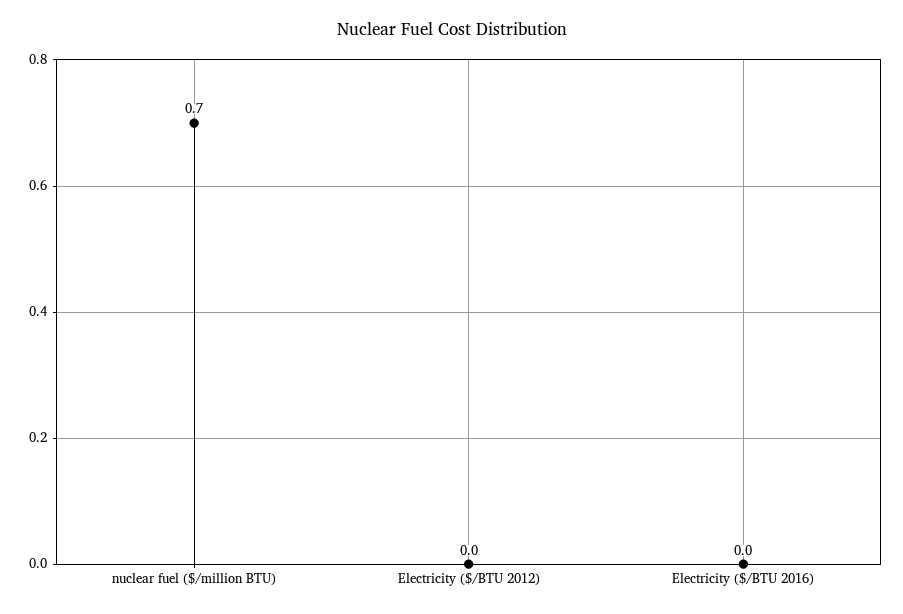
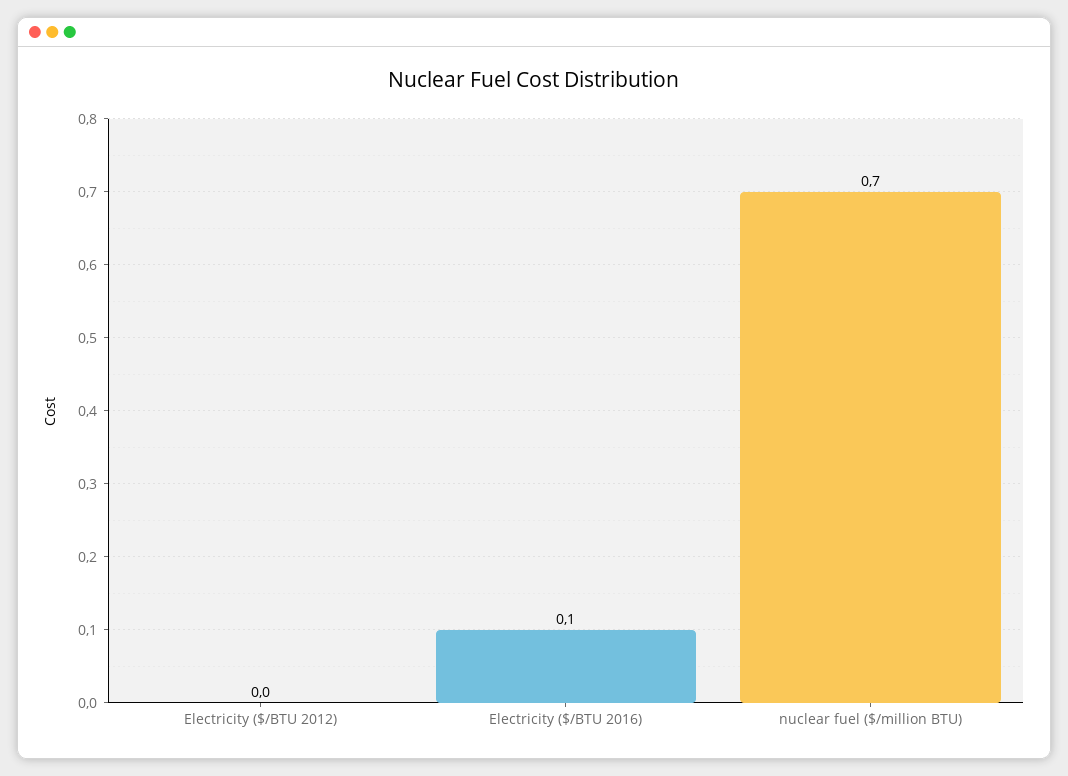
  {
    "nuclear fuel ($/million BTU)": 0.7,
    "Electricity ($/BTU 2012)": 0,
-   "Electricity ($/BTU 2016)": 0
+   "Electricity ($/BTU 2016)": 0.1
  }

